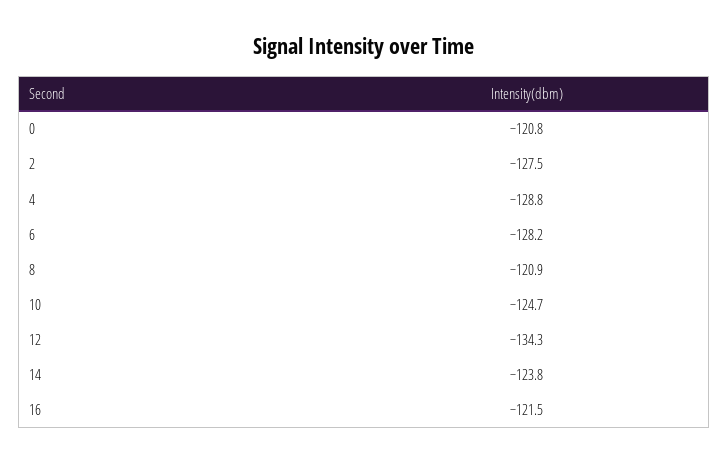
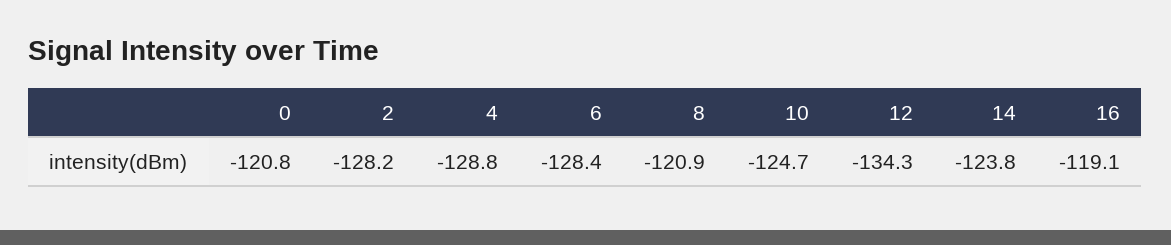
  {
    "0": -120.8,
-   "2": -127.5,
+   "2": -128.2,
    "4": -128.8,
-   "6": -128.2,
+   "6": -128.4,
    "8": -120.9,
    "10": -124.7,
    "12": -134.3,
    "14": -123.8,
-   "16": -121.5
+   "16": -119.1
  }

